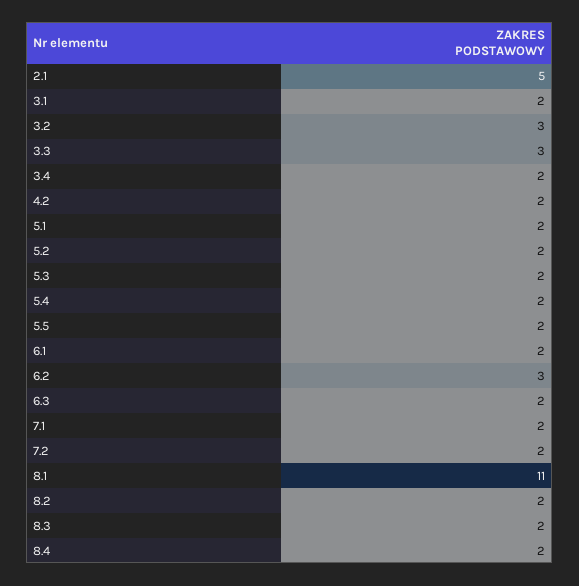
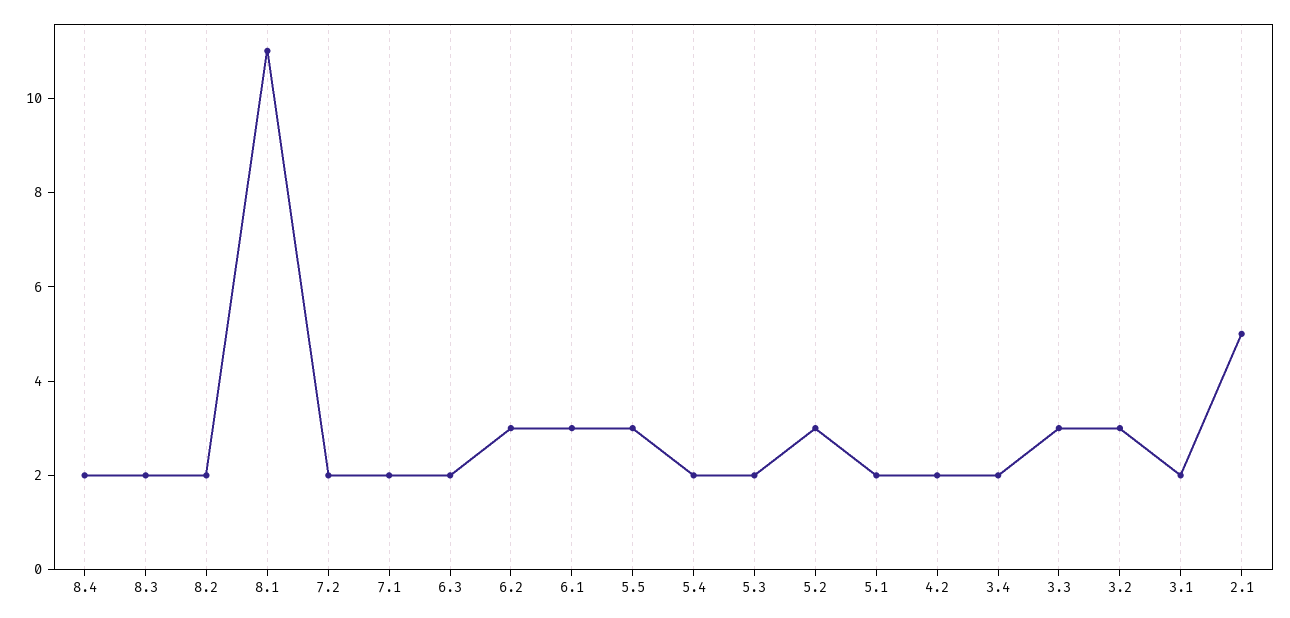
  {
    "2.1": 5,
    "3.1": 2,
    "3.2": 3,
    "3.3": 3,
    "3.4": 2,
    "4.2": 2,
    "5.1": 2,
-   "5.2": 2,
+   "5.2": 3,
    "5.3": 2,
    "5.4": 2,
-   "5.5": 2,
+   "5.5": 3,
-   "6.1": 2,
+   "6.1": 3,
    "6.2": 3,
    "6.3": 2,
    "7.1": 2,
    "7.2": 2,
    "8.1": 11,
    "8.2": 2,
    "8.3": 2,
    "8.4": 2
  }

